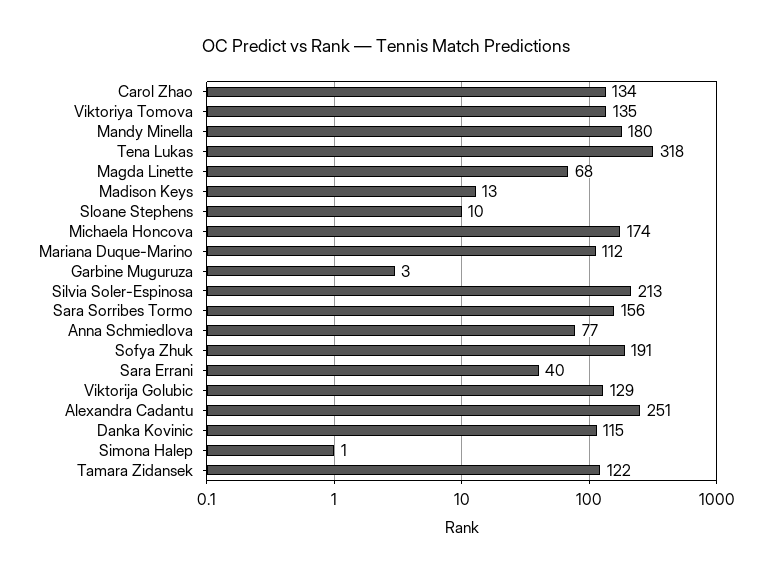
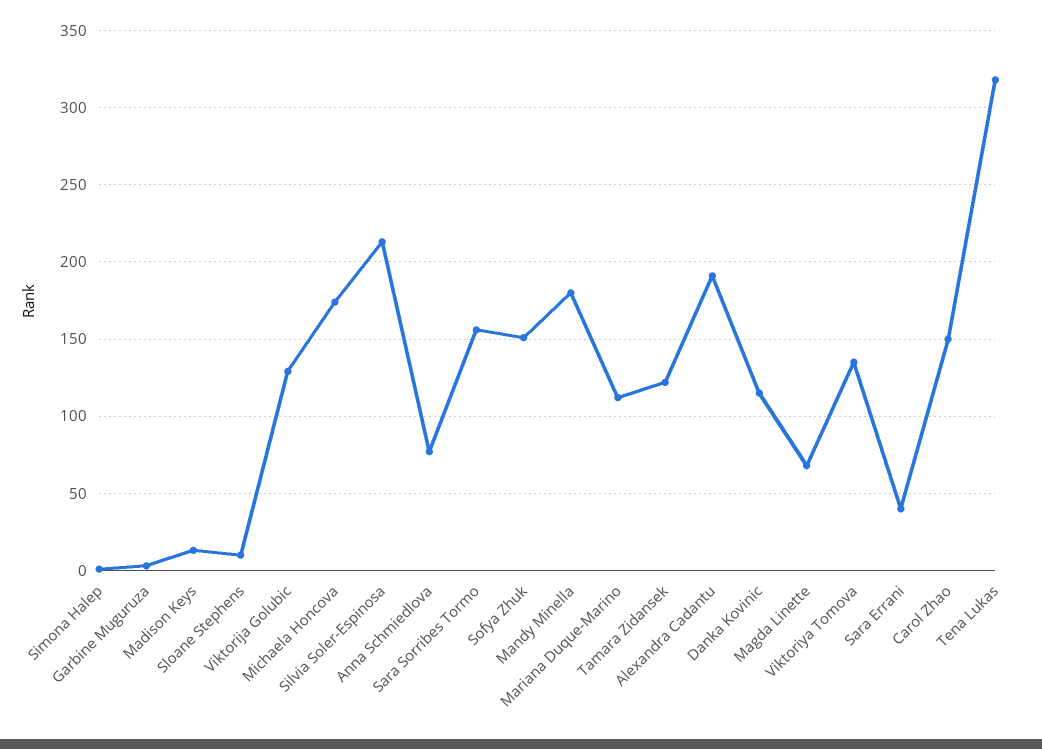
  {
-   "Carol Zhao": 134,
+   "Carol Zhao": 150,
    "Viktoriya Tomova": 135,
    "Mandy Minella": 180,
    "Tena Lukas": 318,
    "Magda Linette": 68,
    "Madison Keys": 13,
    "Sloane Stephens": 10,
    "Michaela Honcova": 174,
    "Mariana Duque-Marino": 112,
    "Garbine Muguruza": 3,
    "Silvia Soler-Espinosa": 213,
    "Sara Sorribes Tormo": 156,
    "Anna Schmiedlova": 77,
-   "Sofya Zhuk": 191,
+   "Sofya Zhuk": 150,
    "Sara Errani": 40,
    "Viktorija Golubic": 129,
-   "Alexandra Cadantu": 251,
+   "Alexandra Cadantu": 190,
    "Danka Kovinic": 115,
    "Simona Halep": 1,
    "Tamara Zidansek": 122
  }

